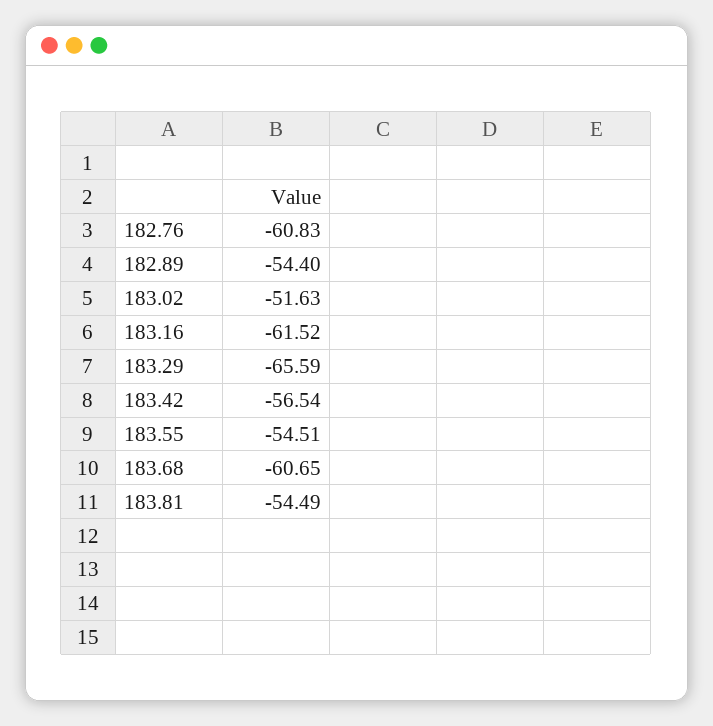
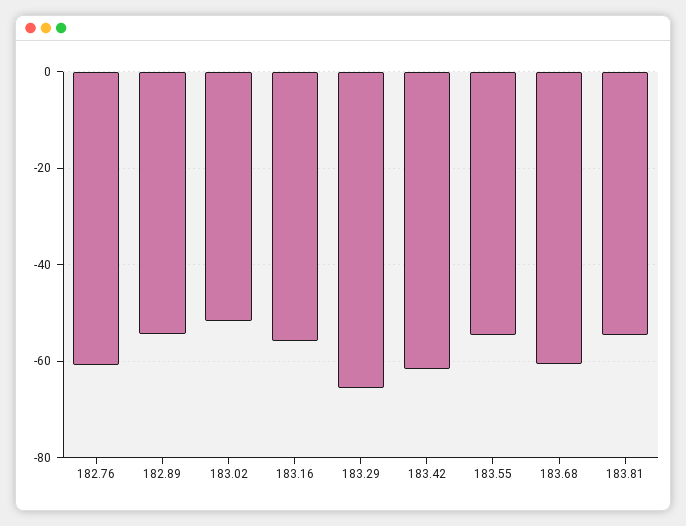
  {
    "182.76": -60.83,
    "182.89": -54.4,
    "183.02": -51.63,
-   "183.16": -61.52,
+   "183.16": -56,
    "183.29": -65.59,
-   "183.42": -56.54,
+   "183.42": -62,
    "183.55": -54.51,
    "183.68": -60.65,
    "183.81": -54.49
  }

